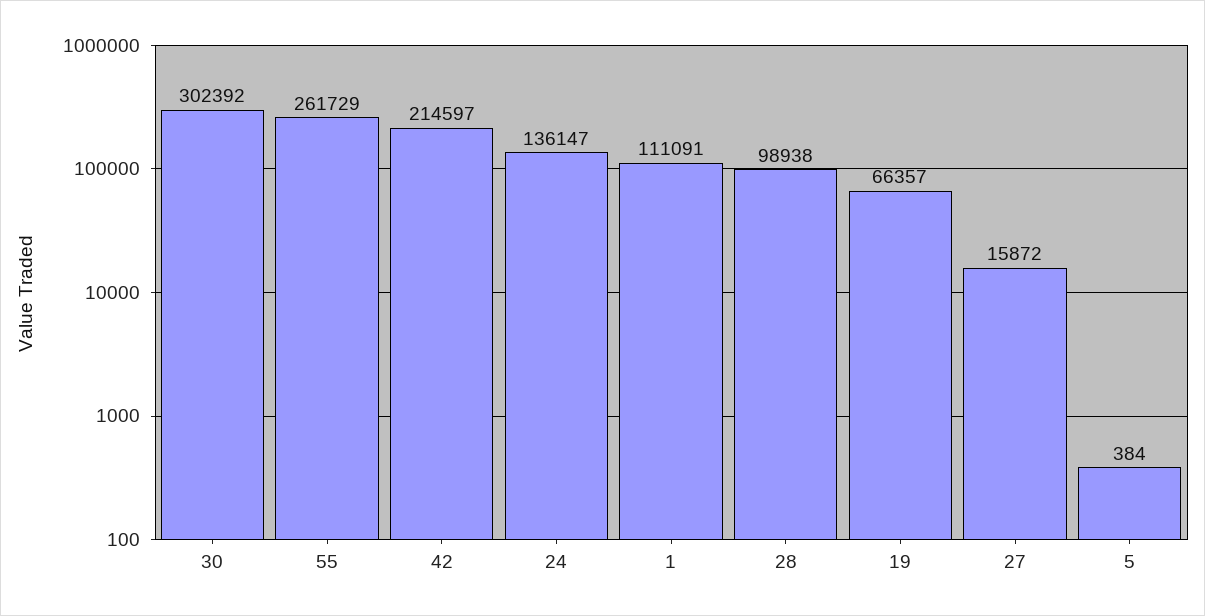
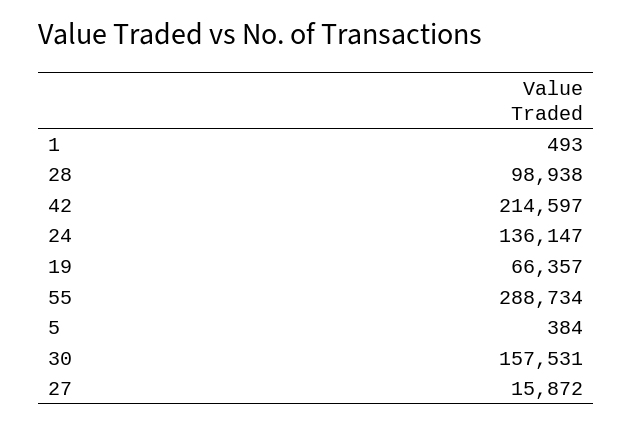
  {
-   "30": 302392,
+   "30": 157531,
-   "55": 261729,
+   "55": 288734,
    "42": 214597,
    "24": 136147,
-   "1": 111091,
+   "1": 493,
    "28": 98938,
    "19": 66357,
    "27": 15872,
    "5": 384
  }

